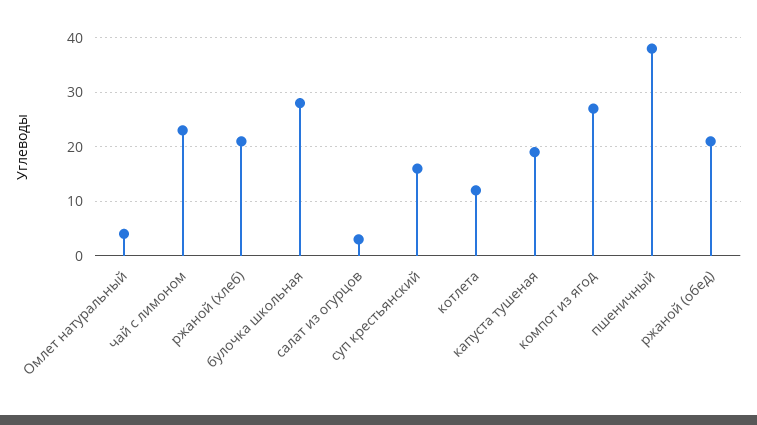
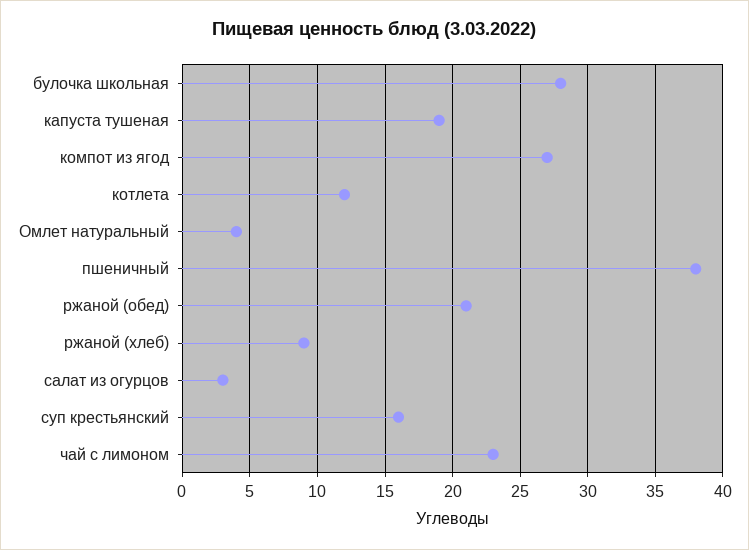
  {
    "Омлет натуральный": 4,
    "чай с лимоном": 23,
-   "ржаной (хлеб)": 20,
+   "ржаной (хлеб)": 9,
    "булочка школьная": 28,
    "салат из огурцов": 3,
    "суп крестьянский": 16,
    "котлета": 12,
    "капуста тушеная": 19,
    "компот из ягод": 27,
    "пшеничный": 38,
    "ржаной (обед)": 21
  }

